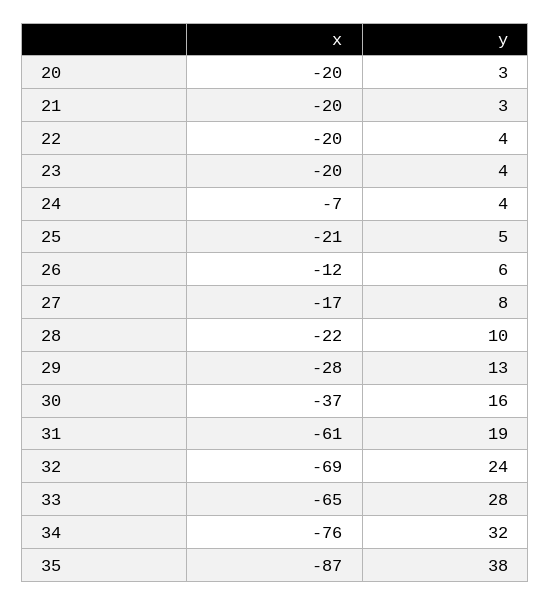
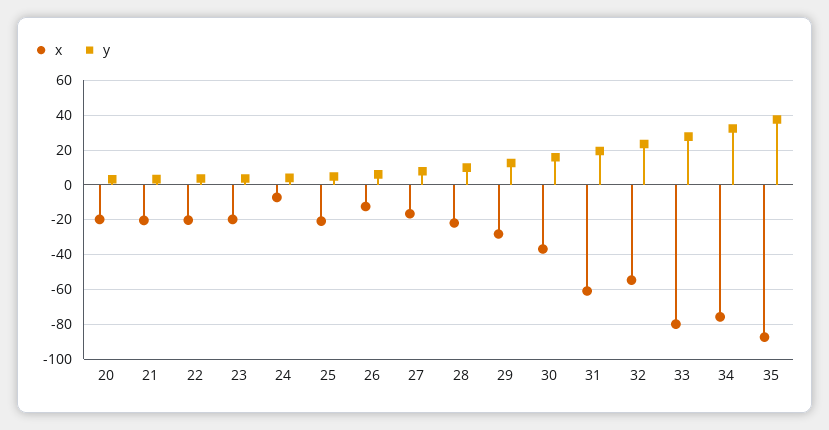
  {
    "x": {
      "20": -20,
      "21": -20,
      "22": -20,
      "23": -20,
      "24": -7,
      "25": -21,
      "26": -12,
      "27": -17,
      "28": -22,
      "29": -28,
      "30": -37,
      "31": -61,
-     "32": -69,
+     "32": -55,
-     "33": -65,
+     "33": -80,
      "34": -76,
      "35": -87
    },
    "y": {
      "20": 3,
      "21": 3,
      "22": 4,
      "23": 4,
      "24": 4,
      "25": 5,
      "26": 6,
      "27": 8,
      "28": 10,
      "29": 13,
      "30": 16,
      "31": 19,
      "32": 24,
      "33": 28,
      "34": 32,
      "35": 38
    }
  }

